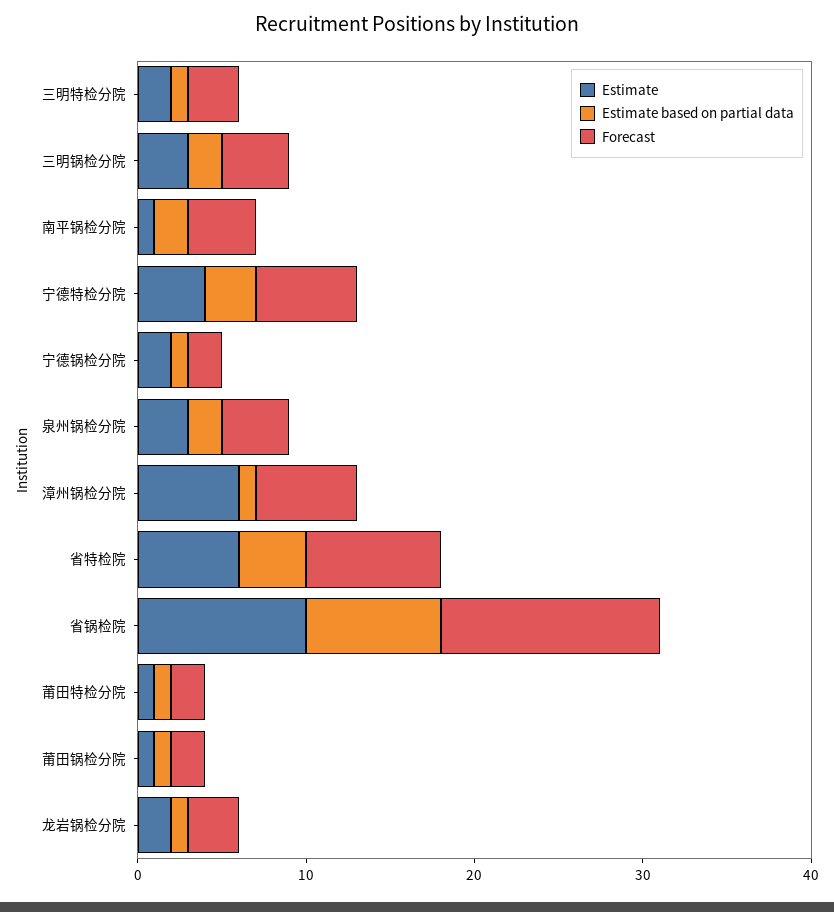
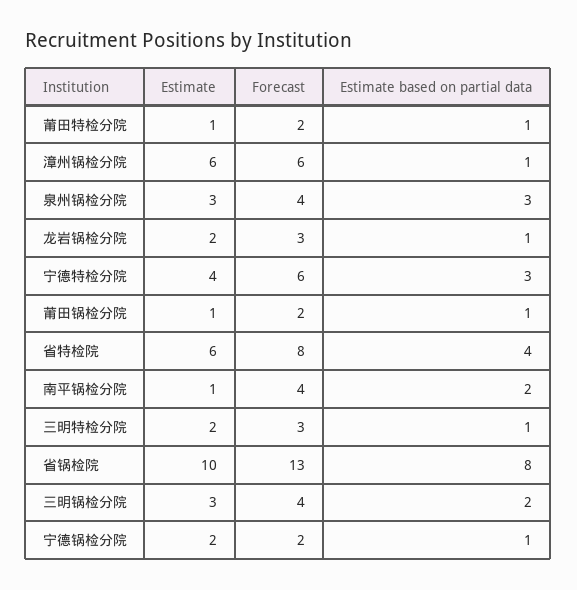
  {
    "Estimate": {
      "三明特检分院": 2,
      "三明锅检分院": 3,
      "南平锅检分院": 1,
      "宁德特检分院": 4,
      "宁德锅检分院": 2,
      "泉州锅检分院": 3,
      "漳州锅检分院": 6,
      "省特检院": 6,
      "省锅检院": 10,
      "莆田特检分院": 1,
      "莆田锅检分院": 1,
      "龙岩锅检分院": 2
    },
    "Estimate based on partial data": {
      "三明特检分院": 1,
      "三明锅检分院": 2,
      "南平锅检分院": 2,
      "宁德特检分院": 3,
      "宁德锅检分院": 1,
-     "泉州锅检分院": 2,
+     "泉州锅检分院": 3,
      "漳州锅检分院": 1,
      "省特检院": 4,
      "省锅检院": 8,
      "莆田特检分院": 1,
      "莆田锅检分院": 1,
      "龙岩锅检分院": 1
    },
    "Forecast": {
      "三明特检分院": 3,
      "三明锅检分院": 4,
      "南平锅检分院": 4,
      "宁德特检分院": 6,
      "宁德锅检分院": 2,
      "泉州锅检分院": 4,
      "漳州锅检分院": 6,
      "省特检院": 8,
      "省锅检院": 13,
      "莆田特检分院": 2,
      "莆田锅检分院": 2,
      "龙岩锅检分院": 3
    }
  }

